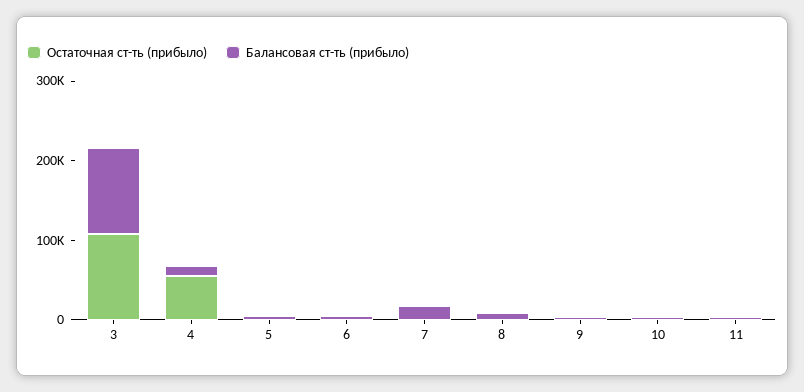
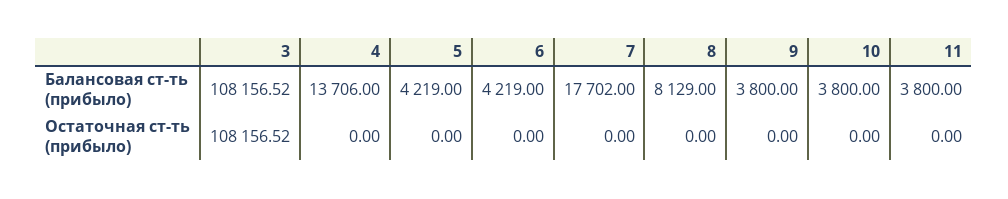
  {
    "Остаточная ст-ть (прибыло)": {
      "3": 108156.52,
-     "4": 60000,
+     "4": 0,
      "5": 0,
      "6": 0,
      "7": 0,
      "8": 0,
      "9": 0,
      "10": 0,
      "11": 0
    },
    "Балансовая ст-ть (прибыло)": {
      "3": 108156.52,
      "4": 13706,
      "5": 4219,
      "6": 4219,
      "7": 17702,
      "8": 8129,
      "9": 3800,
      "10": 3800,
      "11": 3800
    }
  }

